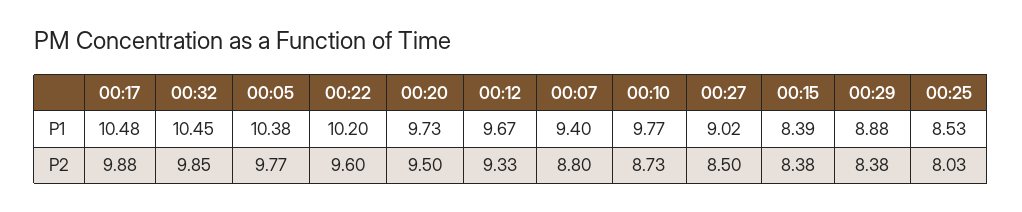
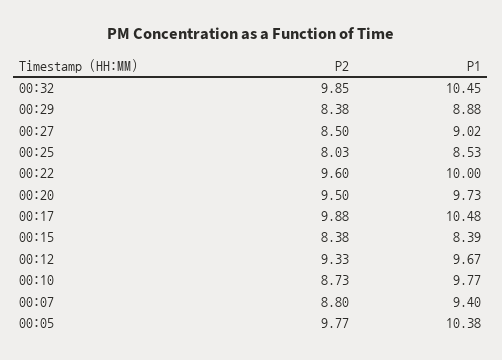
  {
    "00:17": {
      "P1": 10.48,
      "P2": 9.88
    },
    "00:32": {
      "P1": 10.45,
      "P2": 9.85
    },
    "00:05": {
      "P1": 10.38,
      "P2": 9.77
    },
    "00:22": {
-     "P1": 10.2,
+     "P1": 10,
      "P2": 9.6
    },
    "00:20": {
      "P1": 9.73,
      "P2": 9.5
    },
    "00:12": {
      "P1": 9.67,
      "P2": 9.33
    },
    "00:07": {
      "P1": 9.4,
      "P2": 8.8
    },
    "00:10": {
      "P1": 9.77,
      "P2": 8.73
    },
    "00:27": {
      "P1": 9.02,
      "P2": 8.5
    },
    "00:15": {
      "P1": 8.39,
      "P2": 8.38
    },
    "00:29": {
      "P1": 8.88,
      "P2": 8.38
    },
    "00:25": {
      "P1": 8.53,
      "P2": 8.03
    }
  }

